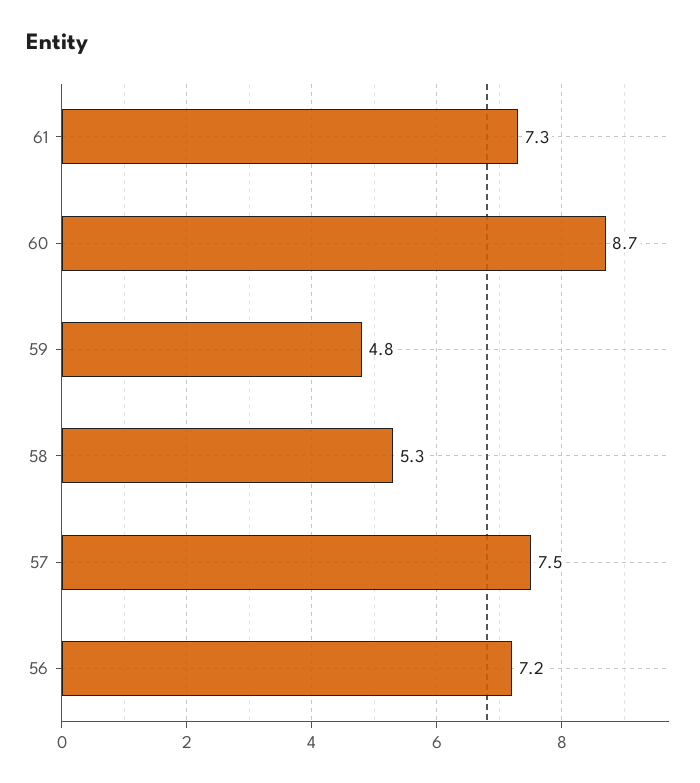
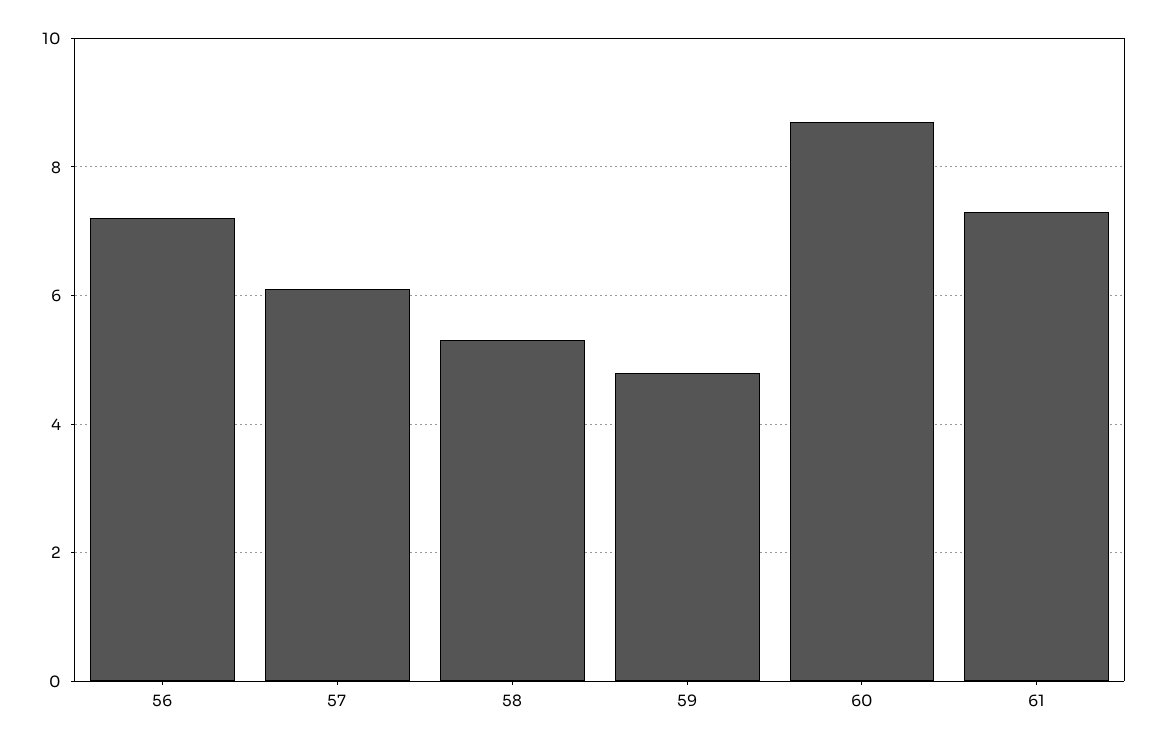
  {
    "61": 7.3,
    "60": 8.7,
    "59": 4.8,
    "58": 5.3,
-   "57": 7.5,
+   "57": 6,
    "56": 7.2
  }

